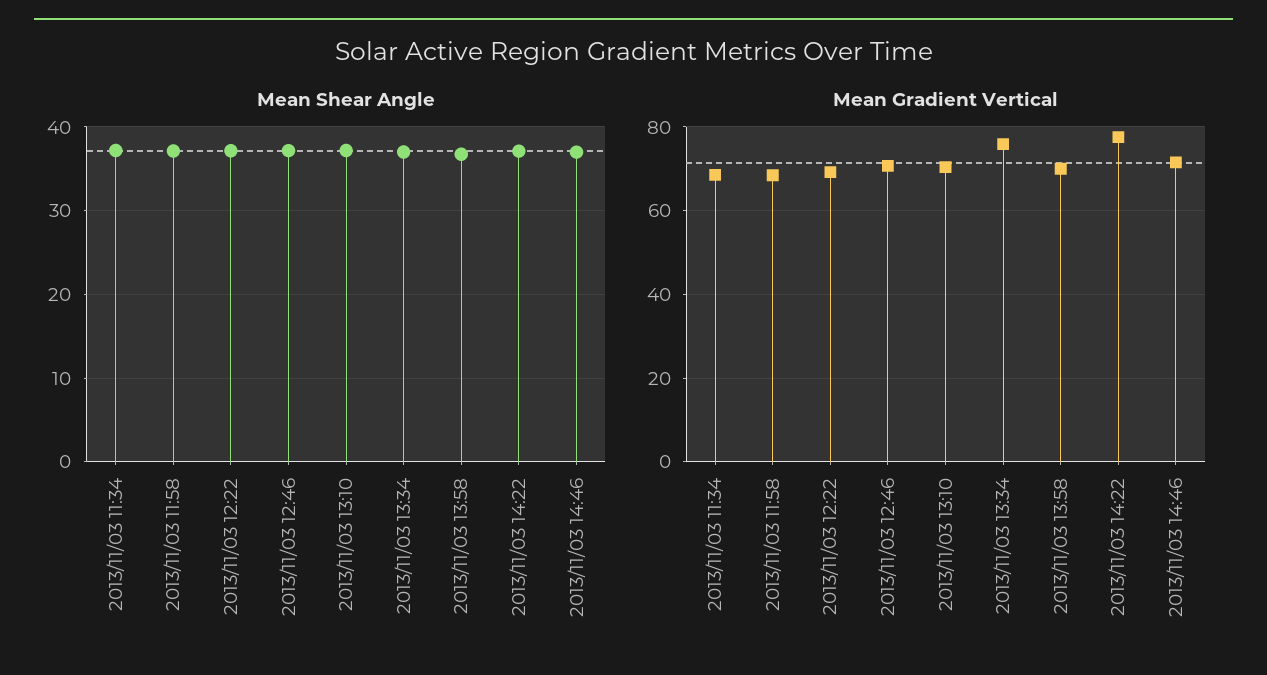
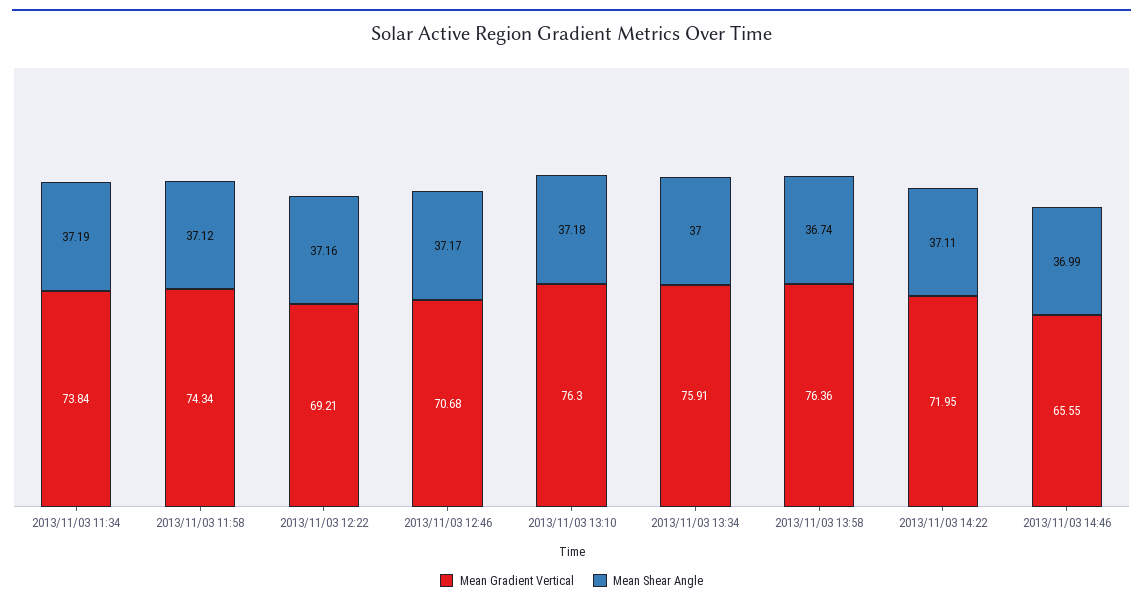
  {
    "Mean Shear Angle": {
      "2013/11/03 11:34": 37.19,
      "2013/11/03 11:58": 37.12,
      "2013/11/03 12:22": 37.16,
      "2013/11/03 12:46": 37.17,
      "2013/11/03 13:10": 37.18,
      "2013/11/03 13:34": 37,
      "2013/11/03 13:58": 36.74,
      "2013/11/03 14:22": 37.11,
      "2013/11/03 14:46": 36.99
    },
    "Mean Gradient Vertical": {
-     "2013/11/03 11:34": 68,
+     "2013/11/03 11:34": 73.84,
-     "2013/11/03 11:58": 68,
+     "2013/11/03 11:58": 74.34,
      "2013/11/03 12:22": 69.21,
      "2013/11/03 12:46": 70.68,
-     "2013/11/03 13:10": 70,
+     "2013/11/03 13:10": 76.3,
      "2013/11/03 13:34": 75.91,
-     "2013/11/03 13:58": 70,
+     "2013/11/03 13:58": 76.36,
-     "2013/11/03 14:22": 78,
+     "2013/11/03 14:22": 71.95,
-     "2013/11/03 14:46": 72
+     "2013/11/03 14:46": 65.55
    }
  }

